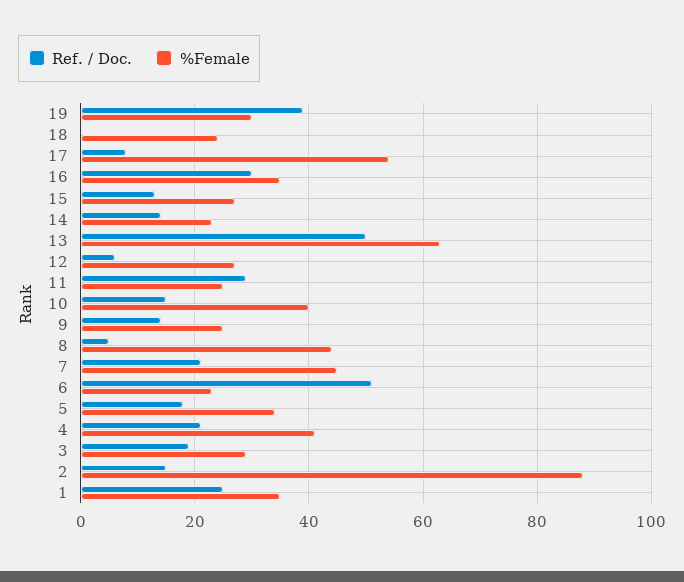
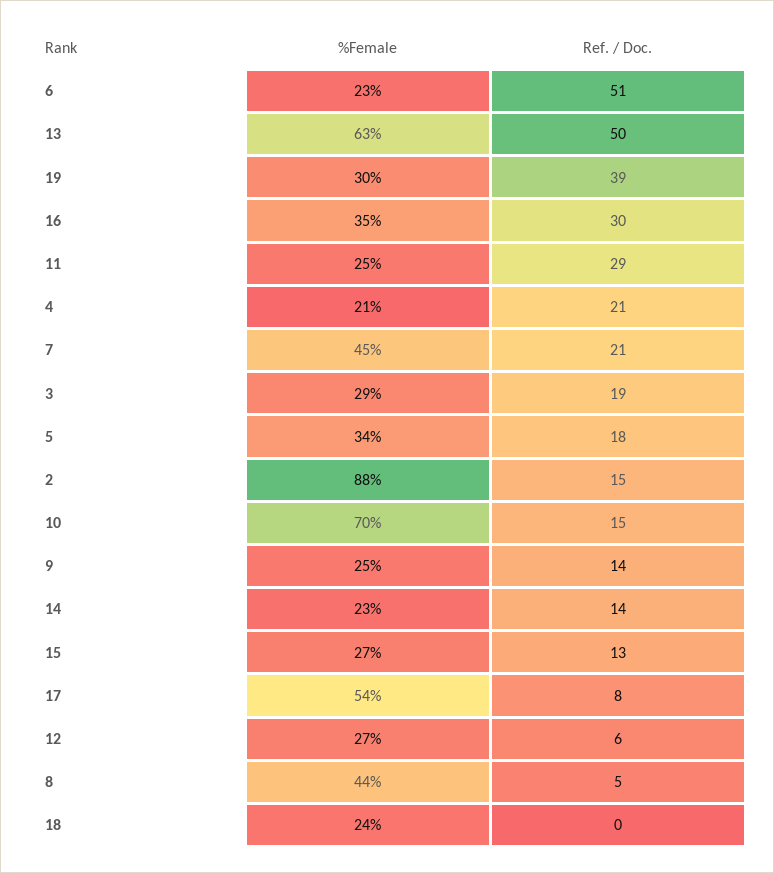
  {
    "Ref. / Doc.": {
      "19": 39,
      "18": 0,
      "17": 8,
      "16": 30,
      "15": 13,
      "14": 14,
      "13": 50,
      "12": 6,
      "11": 29,
      "10": 15,
      "9": 14,
      "8": 5,
      "7": 21,
      "6": 51,
      "5": 18,
      "4": 21,
      "3": 19,
-     "2": 15,
+     "2": 15
-     "1": 25
    },
    "%Female": {
      "19": 30,
      "18": 24,
      "17": 54,
      "16": 35,
      "15": 27,
      "14": 23,
      "13": 63,
      "12": 27,
      "11": 25,
-     "10": 40,
+     "10": 70,
      "9": 25,
      "8": 44,
      "7": 45,
      "6": 23,
      "5": 34,
-     "4": 40,
+     "4": 21,
      "3": 29,
-     "2": 88,
+     "2": 88
-     "1": 35
    }
  }

